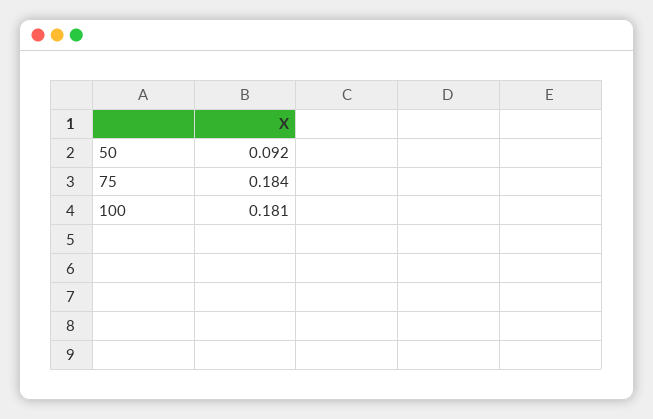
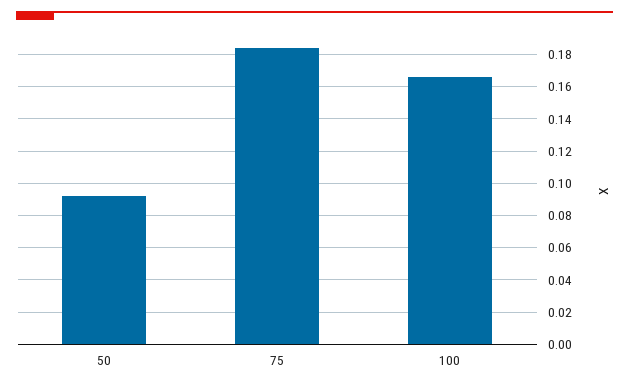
  {
    "50": 0.092,
    "75": 0.184,
-   "100": 0.181
+   "100": 0.165
  }

